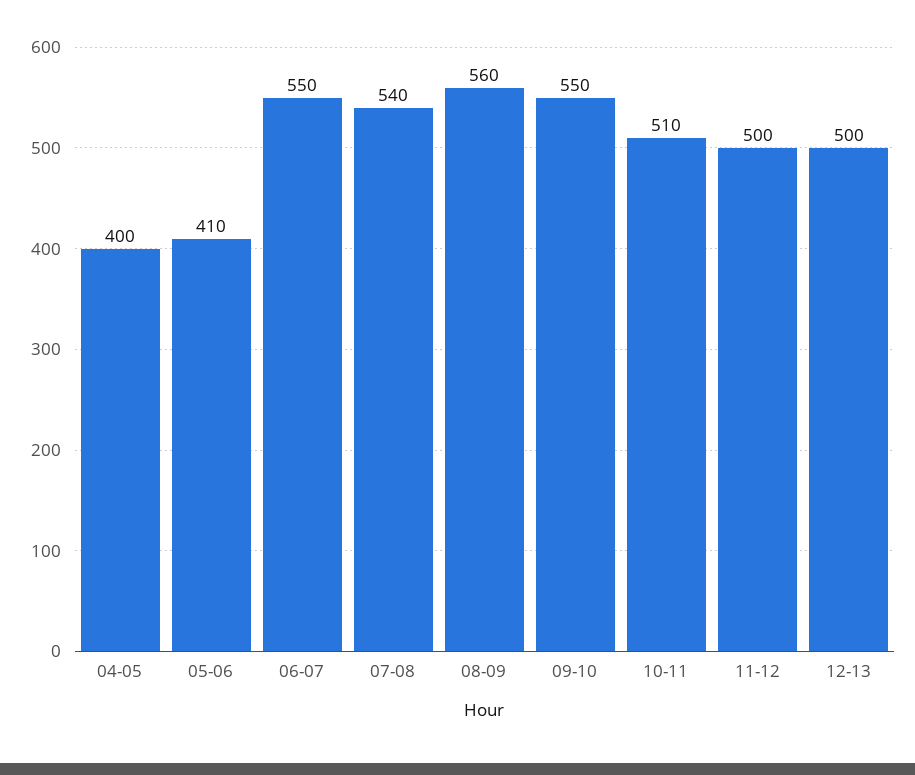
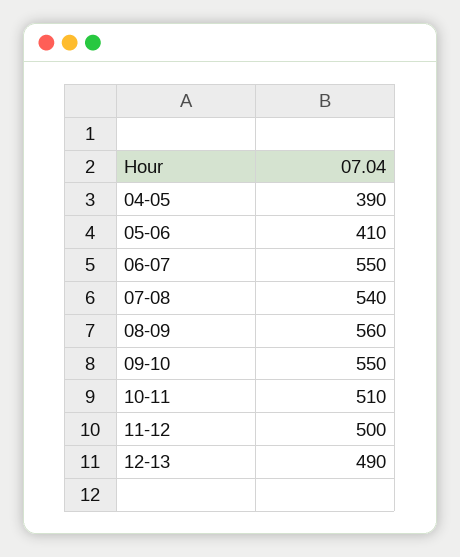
  {
-   "04-05": 400,
+   "04-05": 390,
    "05-06": 410,
    "06-07": 550,
    "07-08": 540,
    "08-09": 560,
    "09-10": 550,
    "10-11": 510,
    "11-12": 500,
-   "12-13": 500
+   "12-13": 490
  }

